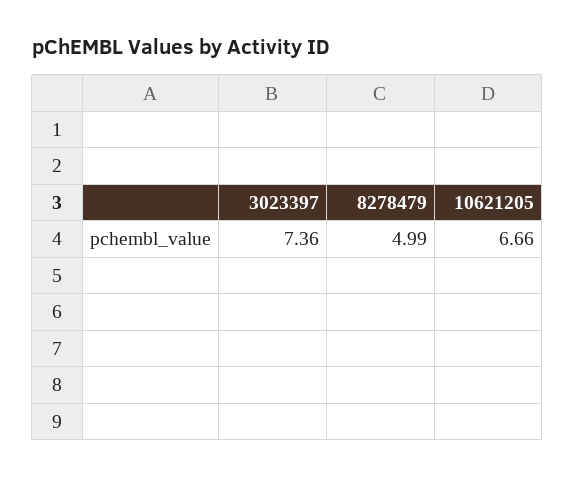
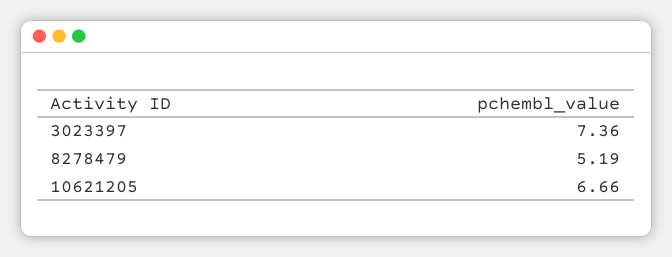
  {
    "3023397": 7.36,
-   "8278479": 4.99,
+   "8278479": 5.19,
    "10621205": 6.66
  }

